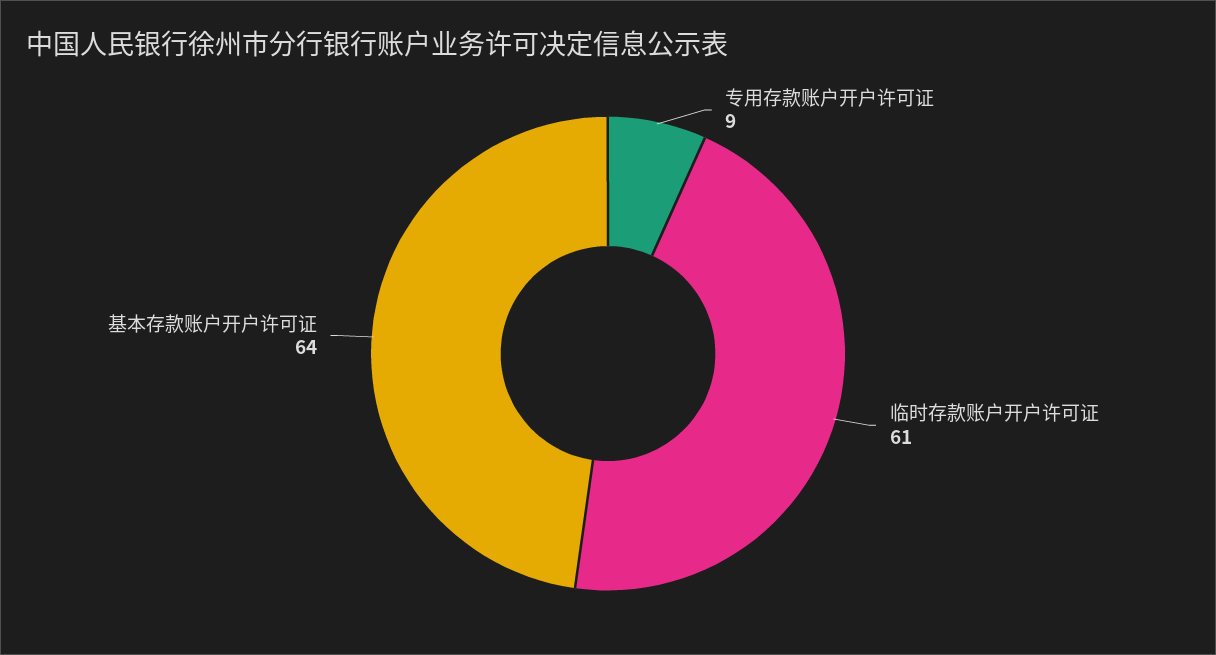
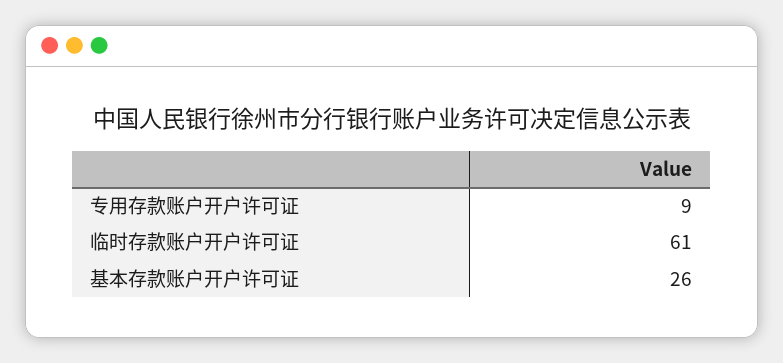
  {
    "专用存款账户开户许可证": 9,
    "临时存款账户开户许可证": 61,
-   "基本存款账户开户许可证": 64
+   "基本存款账户开户许可证": 26
  }

